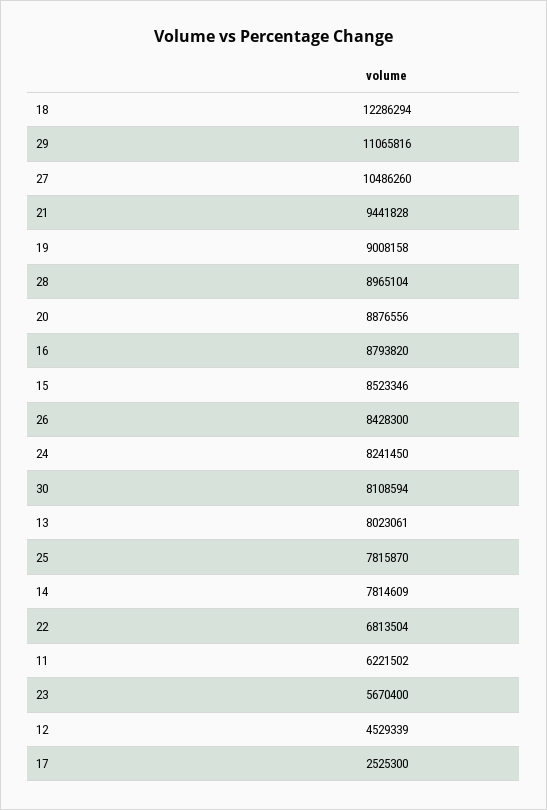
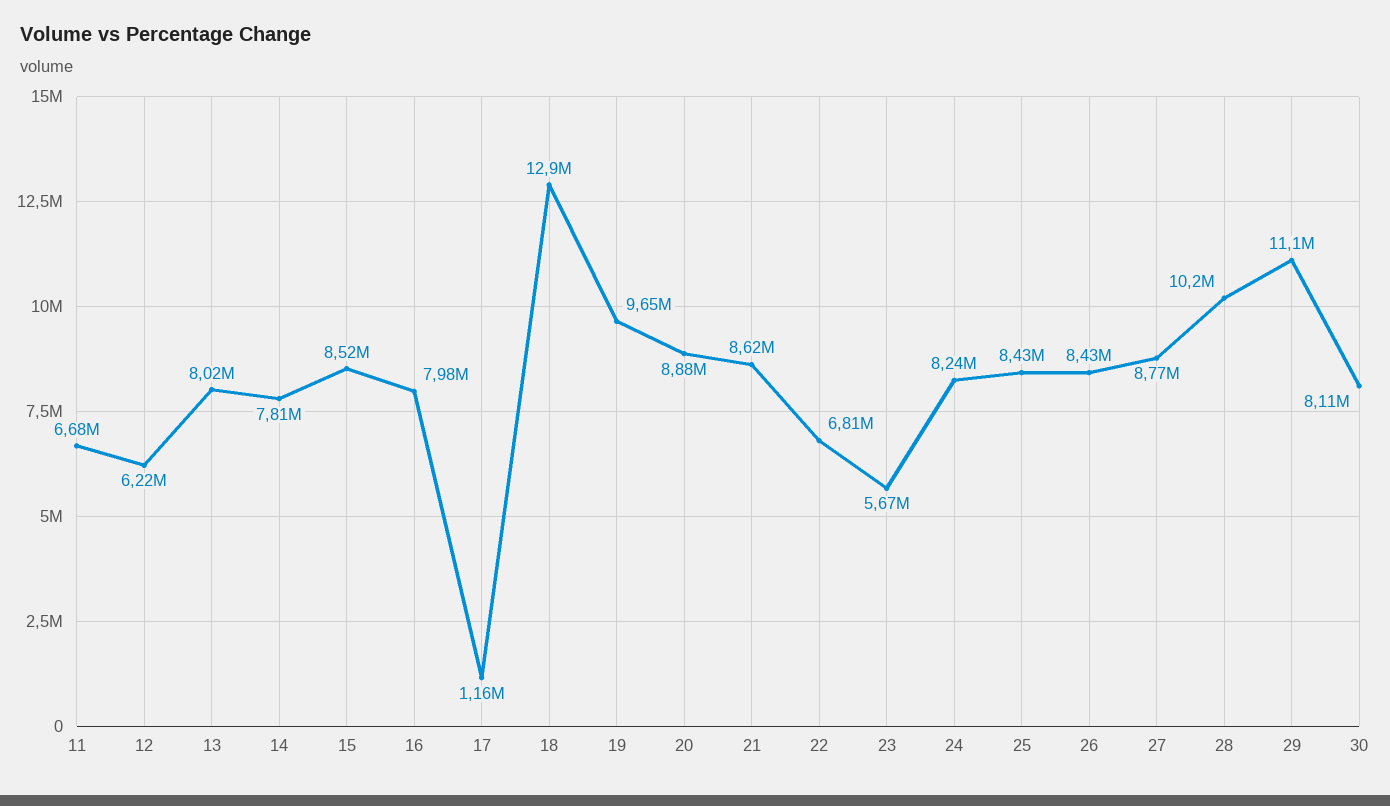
  {
-   "18": 12286294,
+   "18": 12900000,
    "29": 11065816,
-   "27": 10486260,
+   "27": 8770000,
-   "21": 9441828,
+   "21": 8620000,
-   "19": 9008158,
+   "19": 9650000,
-   "28": 8965104,
+   "28": 10200000,
    "20": 8876556,
-   "16": 8793820,
+   "16": 7980000,
    "15": 8523346,
    "26": 8428300,
    "24": 8241450,
    "30": 8108594,
    "13": 8023061,
-   "25": 7815870,
+   "25": 8430000,
    "14": 7814609,
    "22": 6813504,
-   "11": 6221502,
+   "11": 6680000,
    "23": 5670400,
-   "12": 4529339,
+   "12": 6220000,
-   "17": 2525300
+   "17": 1160000
  }

